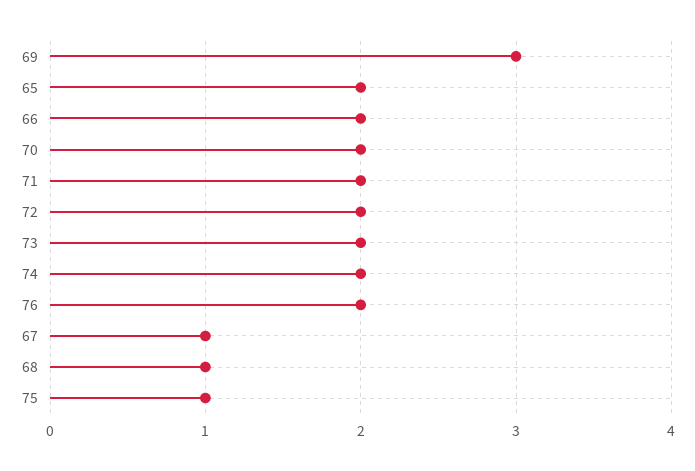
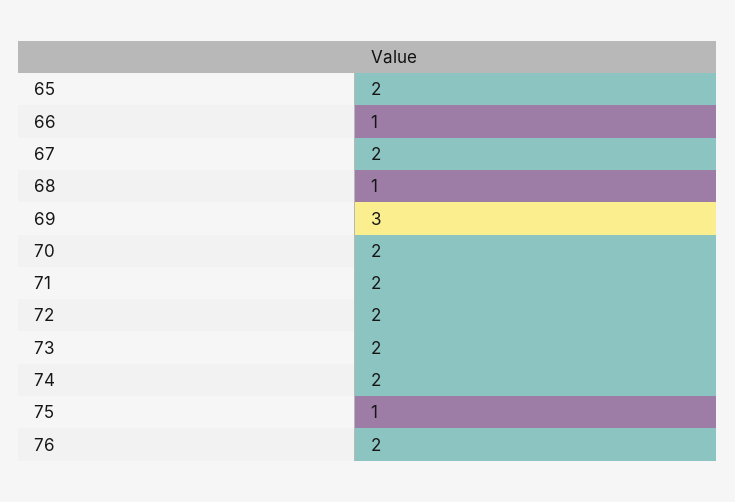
  {
    "69": 3,
    "65": 2,
-   "66": 2,
+   "66": 1,
    "70": 2,
    "71": 2,
    "72": 2,
    "73": 2,
    "74": 2,
    "76": 2,
-   "67": 1,
+   "67": 2,
    "68": 1,
    "75": 1
  }

